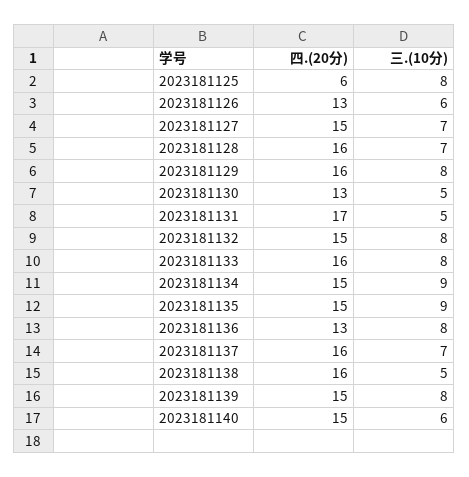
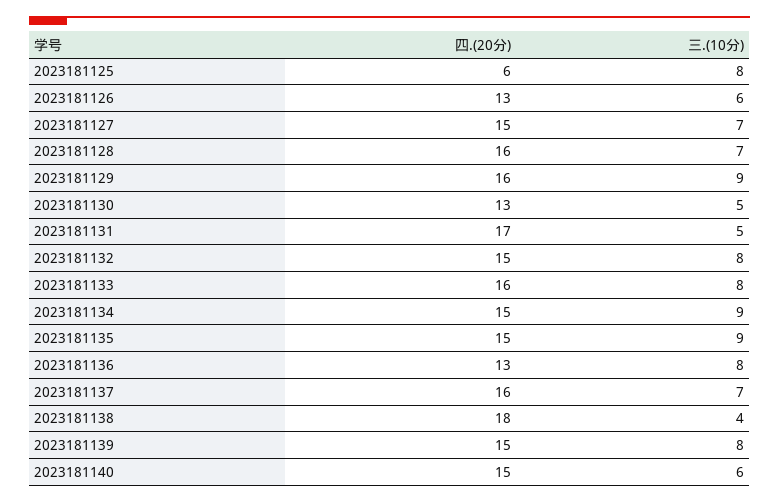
  {
    "四.(20分)": {
      "2023181125": 6,
      "2023181126": 13,
      "2023181127": 15,
      "2023181128": 16,
      "2023181129": 16,
      "2023181130": 13,
      "2023181131": 17,
      "2023181132": 15,
      "2023181133": 16,
      "2023181134": 15,
      "2023181135": 15,
      "2023181136": 13,
      "2023181137": 16,
-     "2023181138": 16,
+     "2023181138": 18,
      "2023181139": 15,
      "2023181140": 15
    },
    "三.(10分)": {
      "2023181125": 8,
      "2023181126": 6,
      "2023181127": 7,
      "2023181128": 7,
-     "2023181129": 8,
+     "2023181129": 9,
      "2023181130": 5,
      "2023181131": 5,
      "2023181132": 8,
      "2023181133": 8,
      "2023181134": 9,
      "2023181135": 9,
      "2023181136": 8,
      "2023181137": 7,
-     "2023181138": 5,
+     "2023181138": 4,
      "2023181139": 8,
      "2023181140": 6
    }
  }

